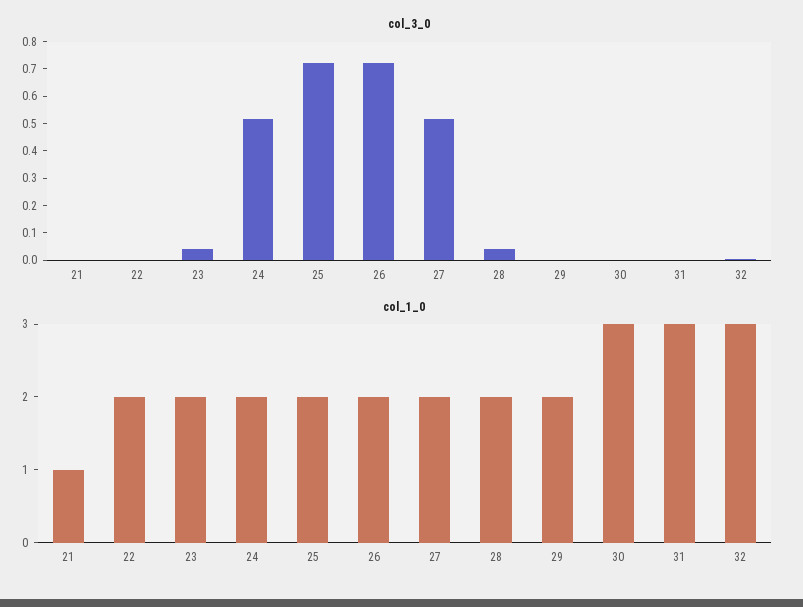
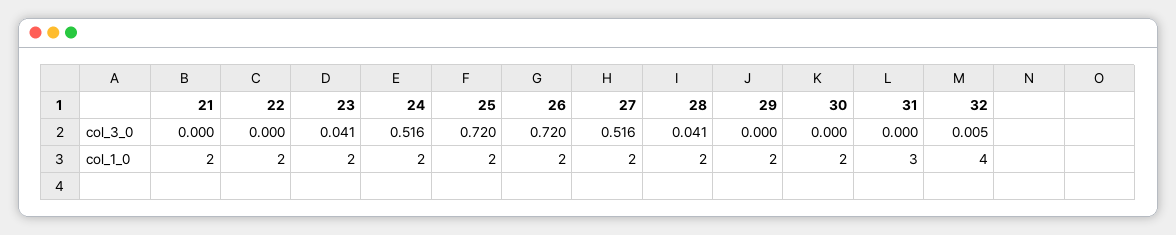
  {
    "col_3_0": {
      "21": 0,
      "22": 0,
      "23": 0.041,
      "24": 0.516,
      "25": 0.72,
      "26": 0.72,
      "27": 0.516,
      "28": 0.041,
      "29": 0,
      "30": 0,
      "31": 0,
      "32": 0.005
    },
    "col_1_0": {
-     "21": 1,
+     "21": 2,
      "22": 2,
      "23": 2,
      "24": 2,
      "25": 2,
      "26": 2,
      "27": 2,
      "28": 2,
      "29": 2,
-     "30": 3,
+     "30": 2,
      "31": 3,
-     "32": 3
+     "32": 4
    }
  }

